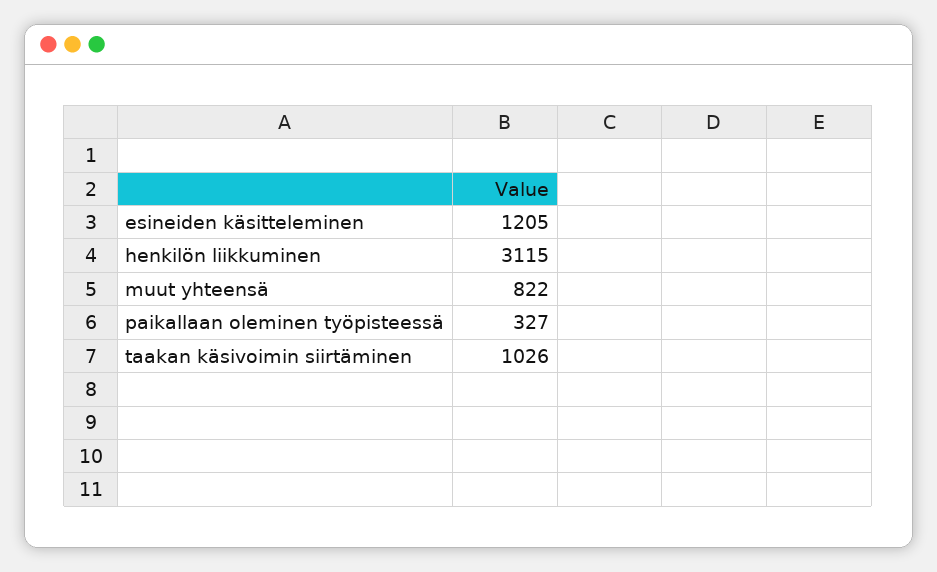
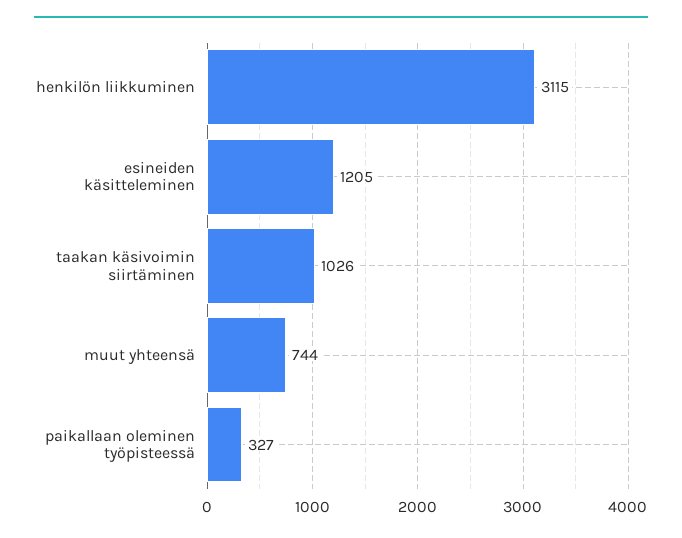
  {
    "esineiden käsitteleminen": 1205,
    "henkilön liikkuminen": 3115,
-   "muut yhteensä": 822,
+   "muut yhteensä": 744,
    "paikallaan oleminen työpisteessä": 327,
    "taakan käsivoimin siirtäminen": 1026
  }

